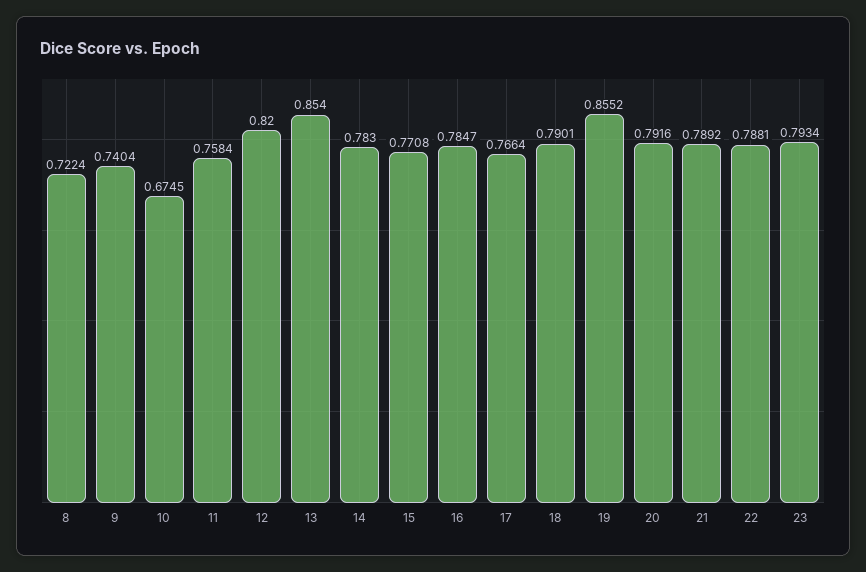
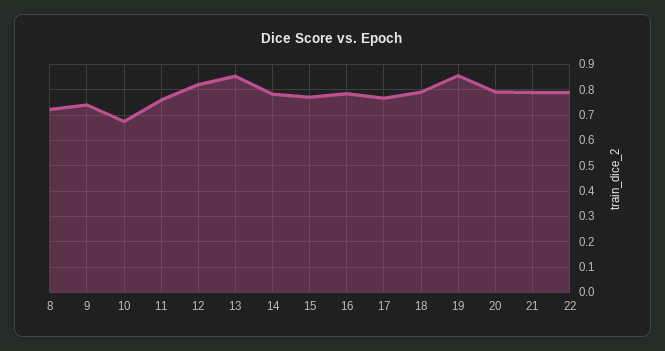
  {
    "8": 0.7224,
    "9": 0.7404,
    "10": 0.6745,
    "11": 0.7584,
    "12": 0.82,
    "13": 0.854,
    "14": 0.783,
    "15": 0.7708,
    "16": 0.7847,
    "17": 0.7664,
    "18": 0.7901,
    "19": 0.8552,
    "20": 0.7916,
    "21": 0.7892,
-   "22": 0.7881,
+   "22": 0.7881
-   "23": 0.7934
  }

